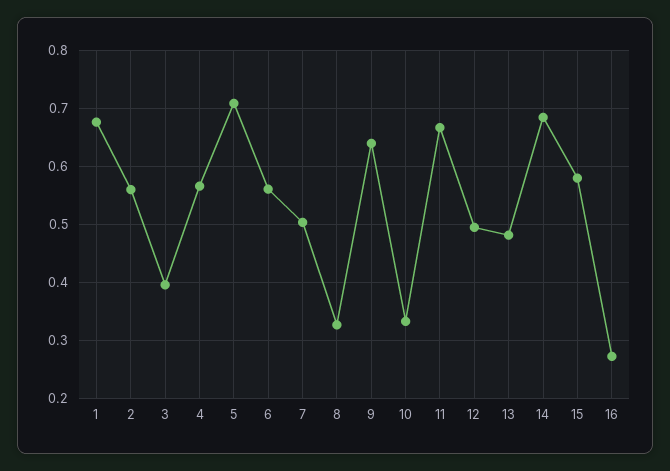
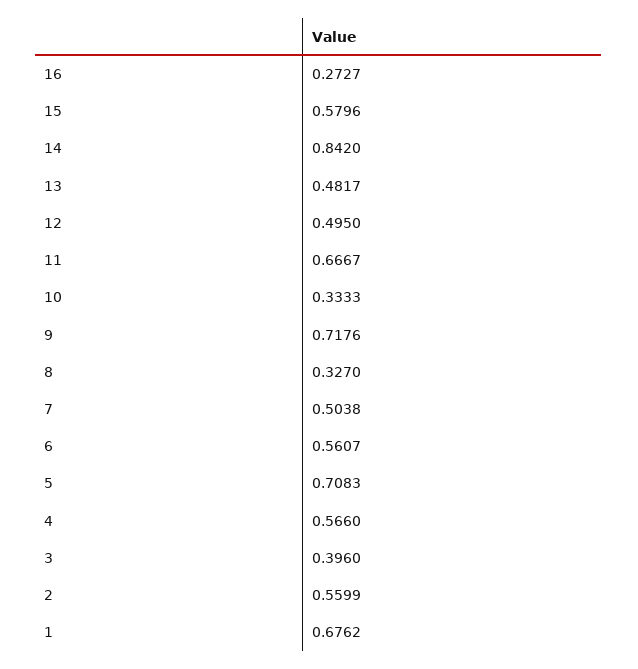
  {
    "1": 0.6762,
    "2": 0.5599,
    "3": 0.396,
    "4": 0.566,
    "5": 0.7083,
    "6": 0.5607,
    "7": 0.5038,
    "8": 0.327,
-   "9": 0.64,
+   "9": 0.7176,
    "10": 0.3333,
    "11": 0.6667,
    "12": 0.495,
    "13": 0.4817,
-   "14": 0.68,
+   "14": 0.842,
    "15": 0.5796,
    "16": 0.2727
  }

